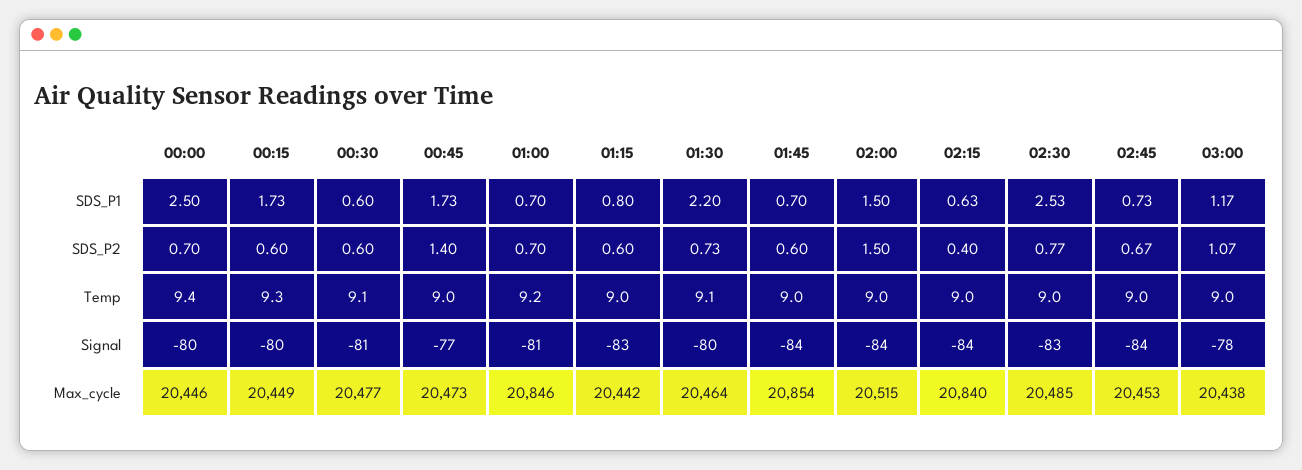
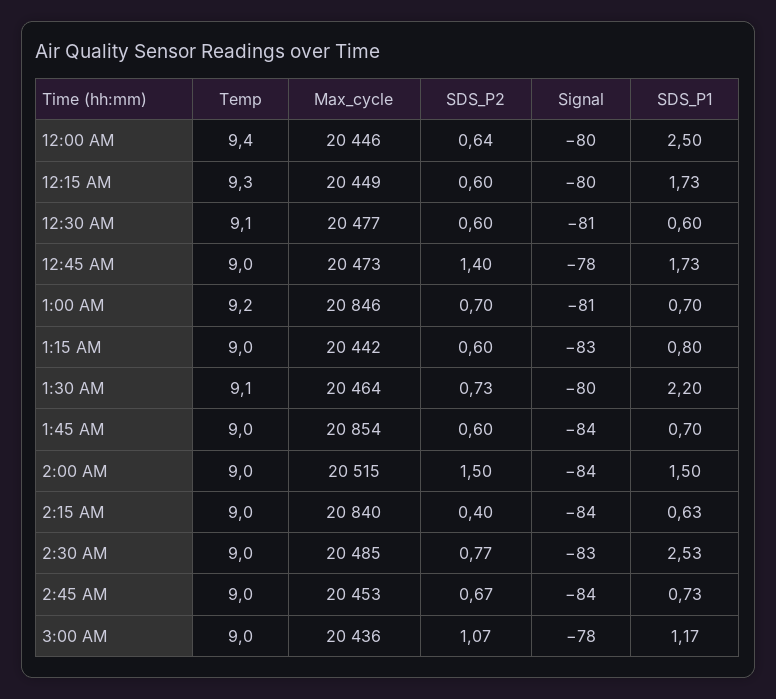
  {
    "00:00": {
      "SDS_P1": 2.5,
-     "SDS_P2": 0.7,
+     "SDS_P2": 0.64,
      "Temp": 9.4,
      "Signal": -80,
      "Max_cycle": 20446
    },
    "00:15": {
      "SDS_P1": 1.73,
      "SDS_P2": 0.6,
      "Temp": 9.3,
      "Signal": -80,
      "Max_cycle": 20449
    },
    "00:30": {
      "SDS_P1": 0.6,
      "SDS_P2": 0.6,
      "Temp": 9.1,
      "Signal": -81,
      "Max_cycle": 20477
    },
    "00:45": {
      "SDS_P1": 1.73,
      "SDS_P2": 1.4,
      "Temp": 9,
-     "Signal": -77,
+     "Signal": -78,
      "Max_cycle": 20473
    },
    "01:00": {
      "SDS_P1": 0.7,
      "SDS_P2": 0.7,
      "Temp": 9.2,
      "Signal": -81,
      "Max_cycle": 20846
    },
    "01:15": {
      "SDS_P1": 0.8,
      "SDS_P2": 0.6,
      "Temp": 9,
      "Signal": -83,
      "Max_cycle": 20442
    },
    "01:30": {
      "SDS_P1": 2.2,
      "SDS_P2": 0.73,
      "Temp": 9.1,
      "Signal": -80,
      "Max_cycle": 20464
    },
    "01:45": {
      "SDS_P1": 0.7,
      "SDS_P2": 0.6,
      "Temp": 9,
      "Signal": -84,
      "Max_cycle": 20854
    },
    "02:00": {
      "SDS_P1": 1.5,
      "SDS_P2": 1.5,
      "Temp": 9,
      "Signal": -84,
      "Max_cycle": 20515
    },
    "02:15": {
      "SDS_P1": 0.63,
      "SDS_P2": 0.4,
      "Temp": 9,
      "Signal": -84,
      "Max_cycle": 20840
    },
    "02:30": {
      "SDS_P1": 2.53,
      "SDS_P2": 0.77,
      "Temp": 9,
      "Signal": -83,
      "Max_cycle": 20485
    },
    "02:45": {
      "SDS_P1": 0.73,
      "SDS_P2": 0.67,
      "Temp": 9,
      "Signal": -84,
      "Max_cycle": 20453
    },
    "03:00": {
      "SDS_P1": 1.17,
      "SDS_P2": 1.07,
      "Temp": 9,
      "Signal": -78,
-     "Max_cycle": 20438
+     "Max_cycle": 20436
    }
  }

